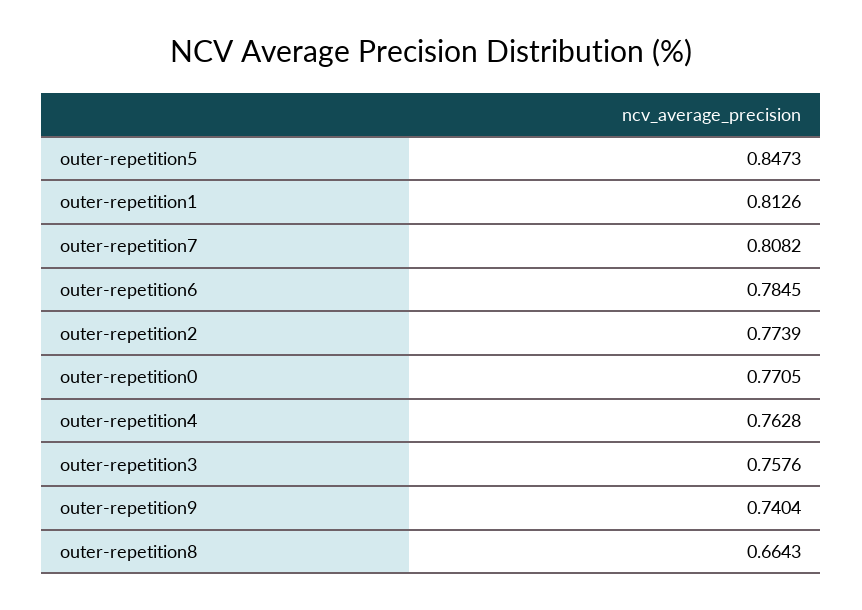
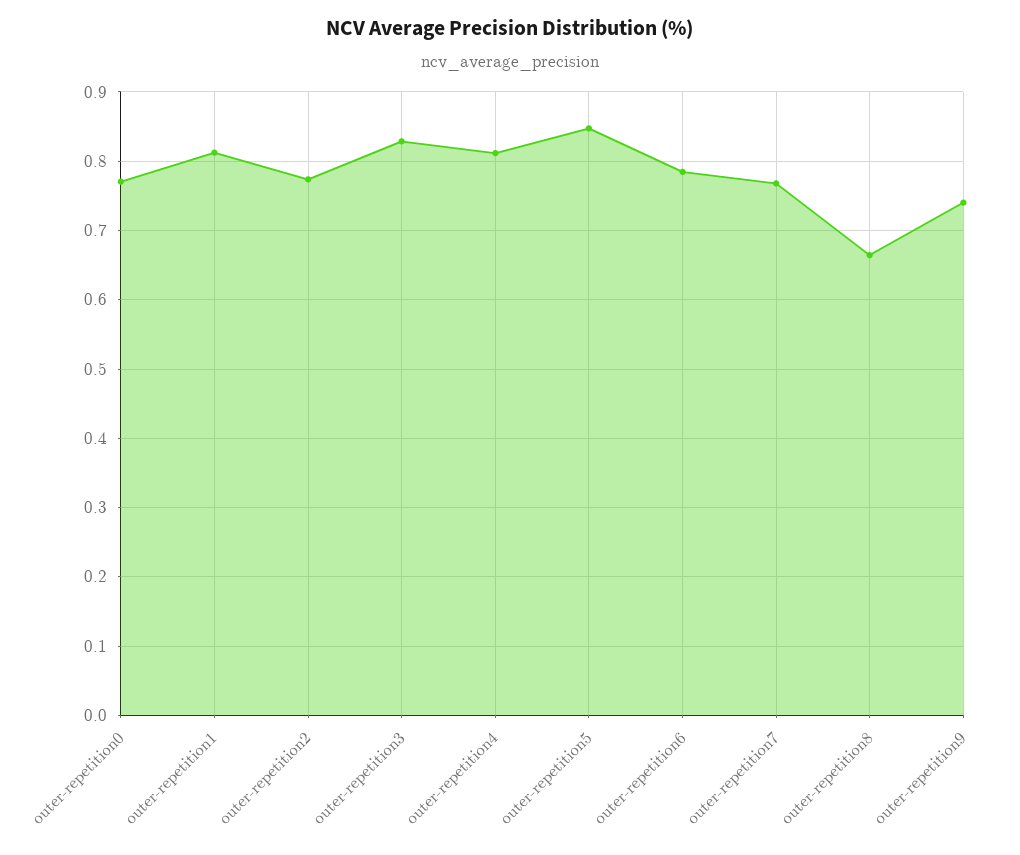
  {
    "outer-repetition5": 0.8473,
    "outer-repetition1": 0.8126,
-   "outer-repetition7": 0.8082,
+   "outer-repetition7": 0.77,
    "outer-repetition6": 0.7845,
    "outer-repetition2": 0.7739,
    "outer-repetition0": 0.7705,
-   "outer-repetition4": 0.7628,
+   "outer-repetition4": 0.81,
-   "outer-repetition3": 0.7576,
+   "outer-repetition3": 0.83,
    "outer-repetition9": 0.7404,
    "outer-repetition8": 0.6643
  }

